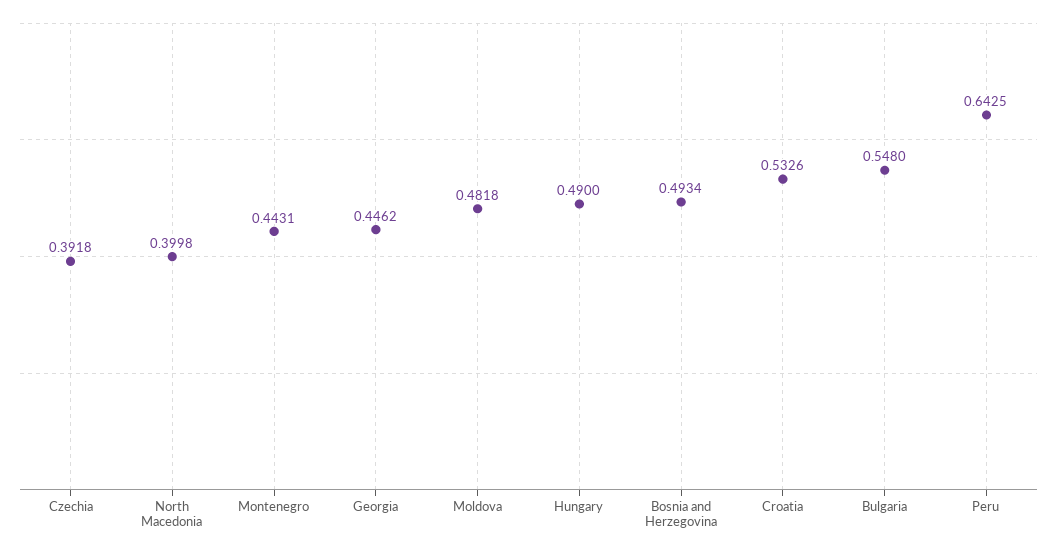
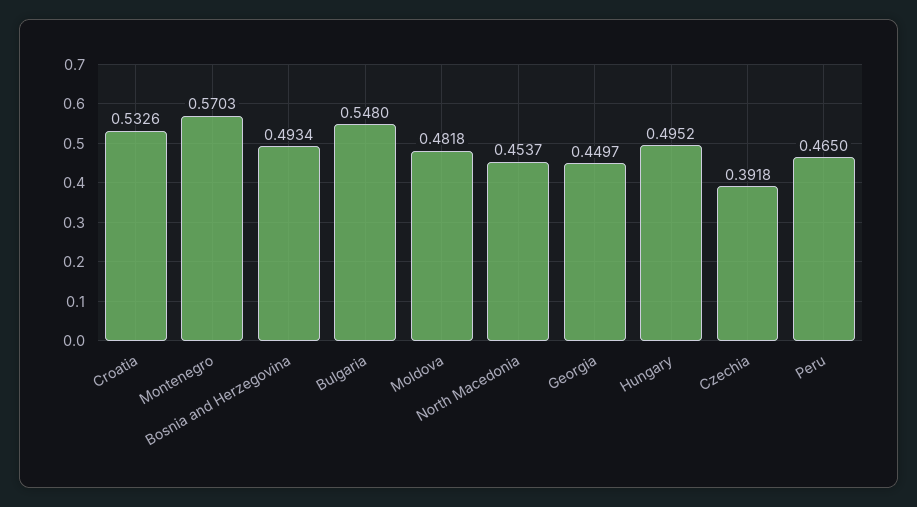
  {
    "Czechia": 0.3918,
-   "North Macedonia": 0.3998,
+   "North Macedonia": 0.4537,
-   "Montenegro": 0.4431,
+   "Montenegro": 0.5703,
-   "Georgia": 0.4462,
+   "Georgia": 0.4497,
    "Moldova": 0.4818,
-   "Hungary": 0.49,
+   "Hungary": 0.4952,
    "Bosnia and Herzegovina": 0.4934,
    "Croatia": 0.5326,
    "Bulgaria": 0.548,
-   "Peru": 0.6425
+   "Peru": 0.465
  }

